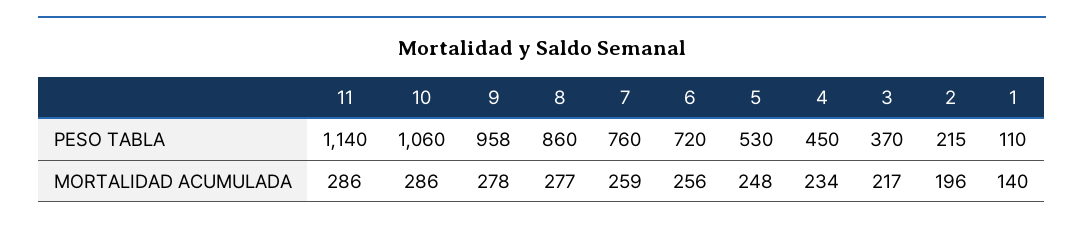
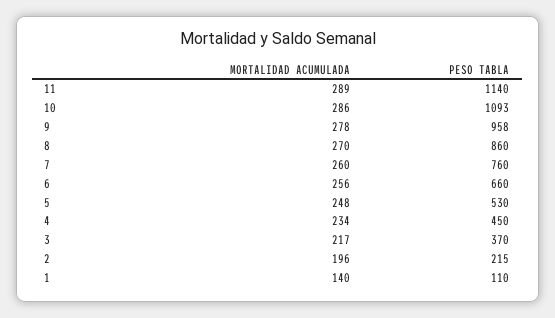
  {
    "11": {
      "PESO TABLA": 1140,
-     "MORTALIDAD ACUMULADA": 286
+     "MORTALIDAD ACUMULADA": 289
    },
    "10": {
-     "PESO TABLA": 1060,
+     "PESO TABLA": 1093,
      "MORTALIDAD ACUMULADA": 286
    },
    "9": {
      "PESO TABLA": 958,
      "MORTALIDAD ACUMULADA": 278
    },
    "8": {
      "PESO TABLA": 860,
-     "MORTALIDAD ACUMULADA": 277
+     "MORTALIDAD ACUMULADA": 270
    },
    "7": {
      "PESO TABLA": 760,
-     "MORTALIDAD ACUMULADA": 259
+     "MORTALIDAD ACUMULADA": 260
    },
    "6": {
-     "PESO TABLA": 720,
+     "PESO TABLA": 660,
      "MORTALIDAD ACUMULADA": 256
    },
    "5": {
      "PESO TABLA": 530,
      "MORTALIDAD ACUMULADA": 248
    },
    "4": {
      "PESO TABLA": 450,
      "MORTALIDAD ACUMULADA": 234
    },
    "3": {
      "PESO TABLA": 370,
      "MORTALIDAD ACUMULADA": 217
    },
    "2": {
      "PESO TABLA": 215,
      "MORTALIDAD ACUMULADA": 196
    },
    "1": {
      "PESO TABLA": 110,
      "MORTALIDAD ACUMULADA": 140
    }
  }

